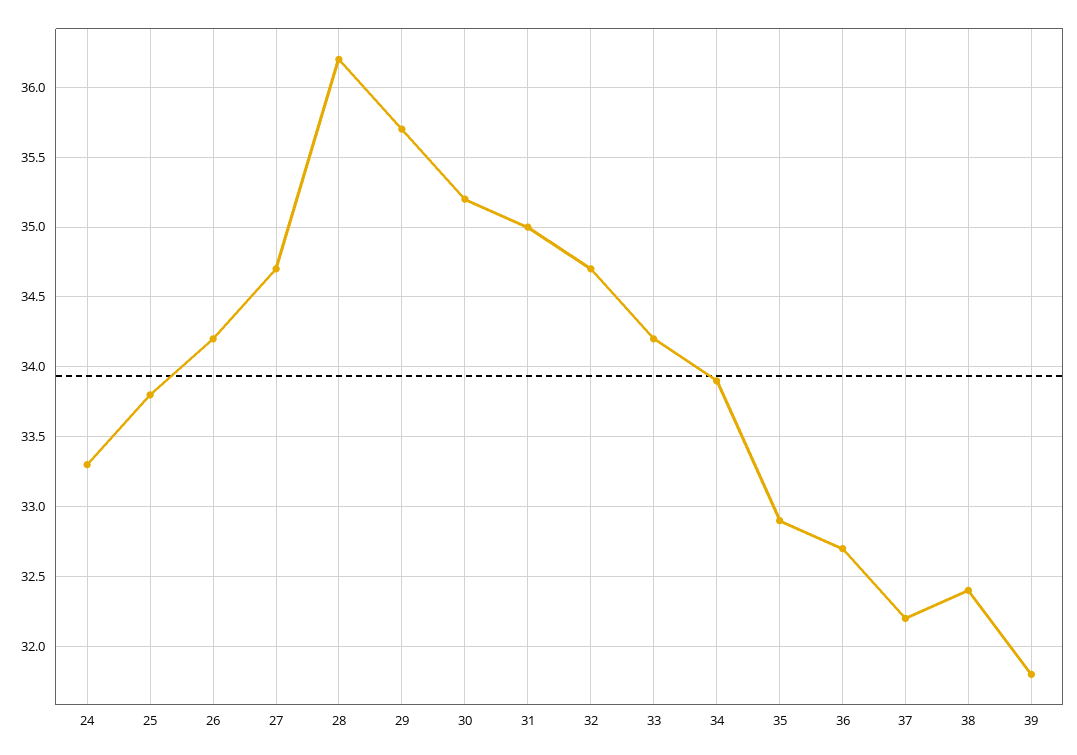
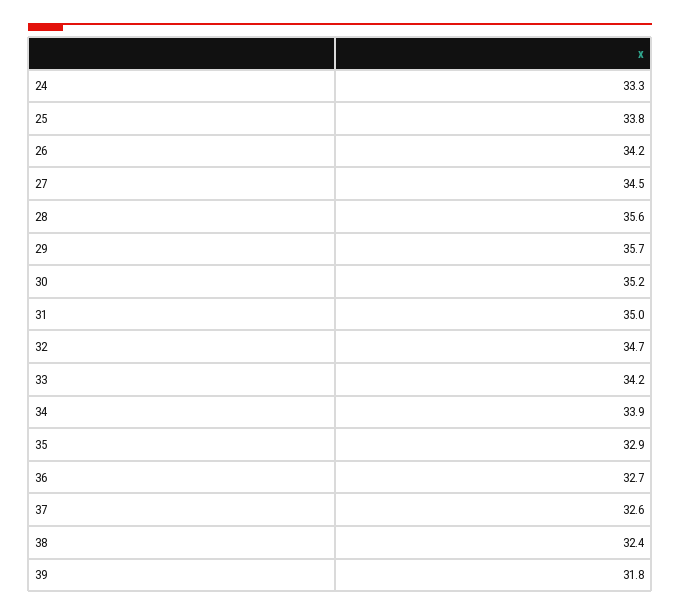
  {
    "24": 33.3,
    "25": 33.8,
    "26": 34.2,
-   "27": 34.7,
+   "27": 34.5,
-   "28": 36.2,
+   "28": 35.6,
    "29": 35.7,
    "30": 35.2,
    "31": 35,
    "32": 34.7,
    "33": 34.2,
    "34": 33.9,
    "35": 32.9,
    "36": 32.7,
-   "37": 32.2,
+   "37": 32.6,
    "38": 32.4,
    "39": 31.8
  }

